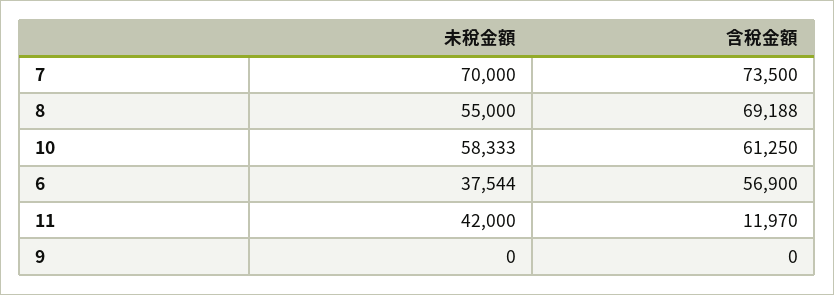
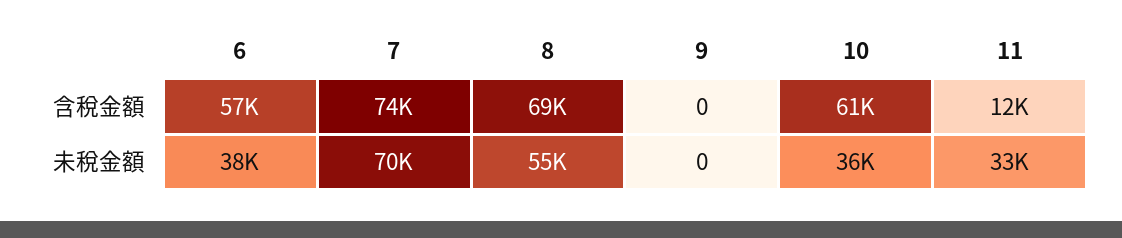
  {
    "未稅金額": {
      "7": 70000,
      "8": 55000,
-     "10": 58333,
+     "10": 36000,
      "6": 37544,
-     "11": 42000,
+     "11": 33000,
      "9": 0
    },
    "含稅金額": {
      "7": 73500,
      "8": 69188,
      "10": 61250,
      "6": 56900,
      "11": 11970,
      "9": 0
    }
  }

